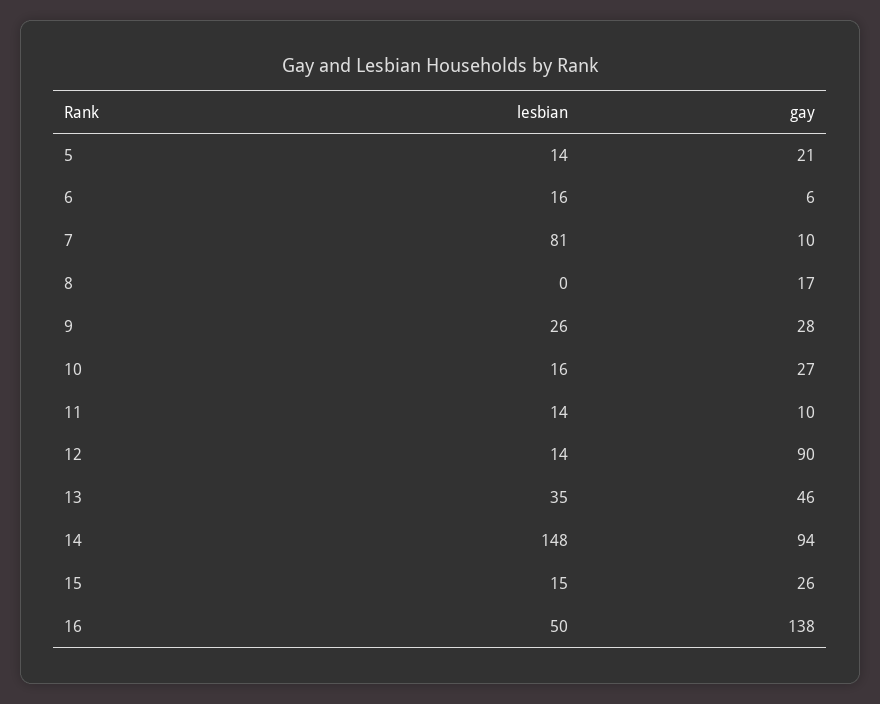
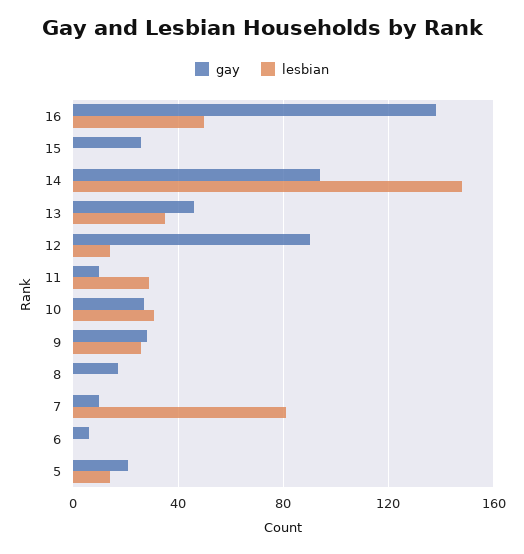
  {
    "lesbian": {
      "5": 14,
-     "6": 16,
+     "6": 0,
      "7": 81,
      "8": 0,
      "9": 26,
-     "10": 16,
+     "10": 30,
-     "11": 14,
+     "11": 30,
      "12": 14,
      "13": 35,
      "14": 148,
-     "15": 15,
+     "15": 0,
      "16": 50
    },
    "gay": {
      "5": 21,
      "6": 6,
      "7": 10,
      "8": 17,
      "9": 28,
      "10": 27,
      "11": 10,
      "12": 90,
      "13": 46,
      "14": 94,
      "15": 26,
      "16": 138
    }
  }

